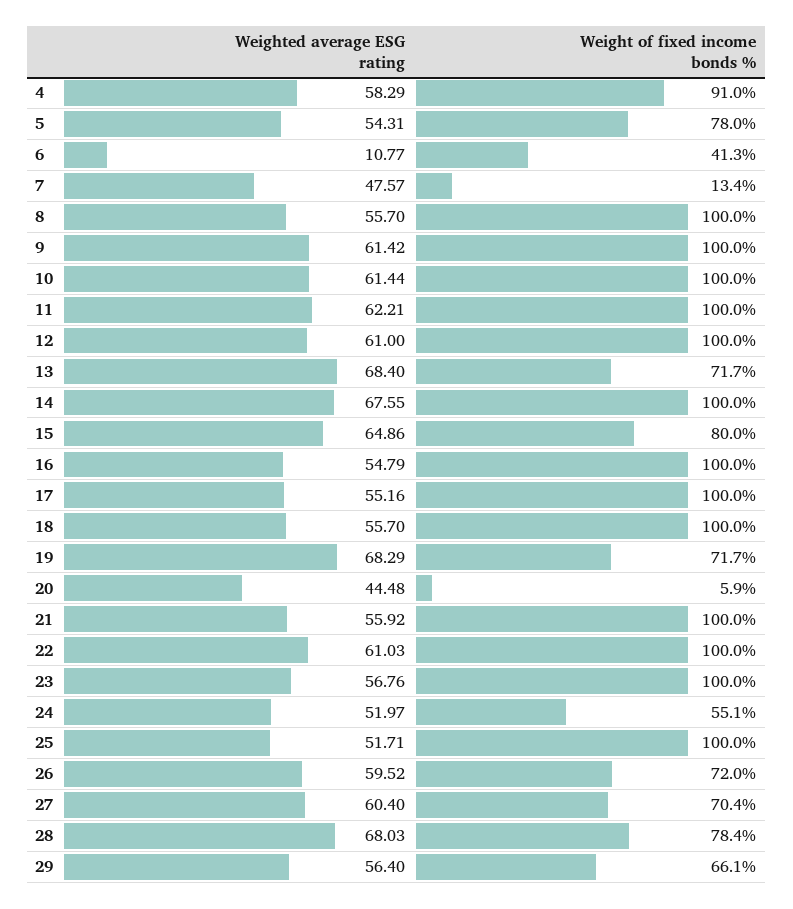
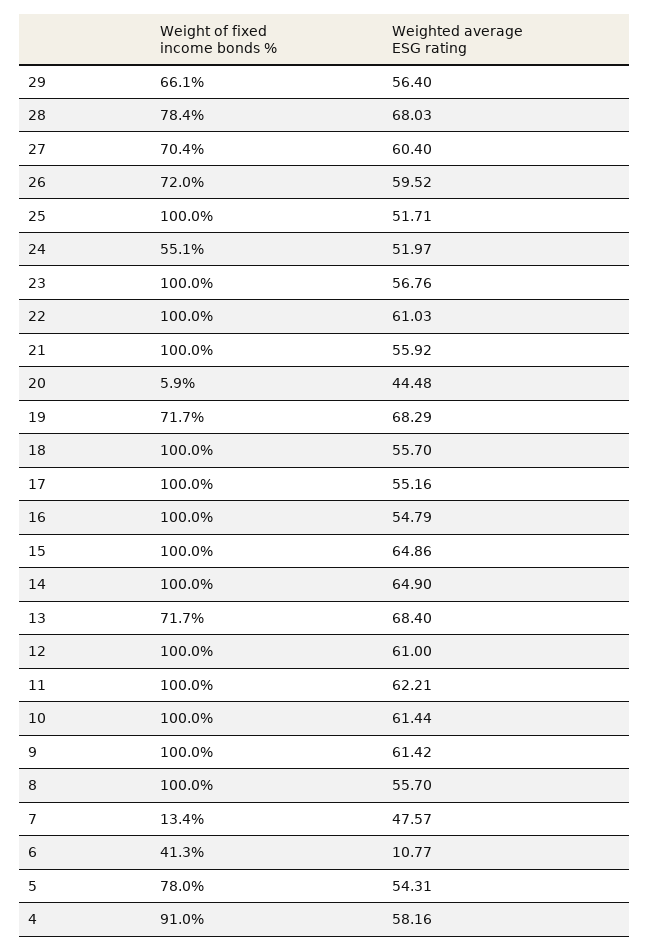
  {
    "Weighted average ESG rating": {
-     "4": 58.29,
+     "4": 58.16,
      "5": 54.31,
      "6": 10.77,
      "7": 47.57,
      "8": 55.7,
      "9": 61.42,
      "10": 61.44,
      "11": 62.21,
      "12": 61,
      "13": 68.4,
-     "14": 67.55,
+     "14": 64.9,
      "15": 64.86,
      "16": 54.79,
      "17": 55.16,
      "18": 55.7,
      "19": 68.29,
      "20": 44.48,
      "21": 55.92,
      "22": 61.03,
      "23": 56.76,
      "24": 51.97,
      "25": 51.71,
      "26": 59.52,
      "27": 60.4,
      "28": 68.03,
      "29": 56.4
    },
    "Weight of fixed income bonds %": {
      "4": 91,
      "5": 78,
      "6": 41.3,
      "7": 13.4,
      "8": 100,
      "9": 100,
      "10": 100,
      "11": 100,
      "12": 100,
      "13": 71.7,
      "14": 100,
-     "15": 80,
+     "15": 100,
      "16": 100,
      "17": 100,
      "18": 100,
      "19": 71.7,
      "20": 5.9,
      "21": 100,
      "22": 100,
      "23": 100,
      "24": 55.1,
      "25": 100,
      "26": 72,
      "27": 70.4,
      "28": 78.4,
      "29": 66.1
    }
  }

